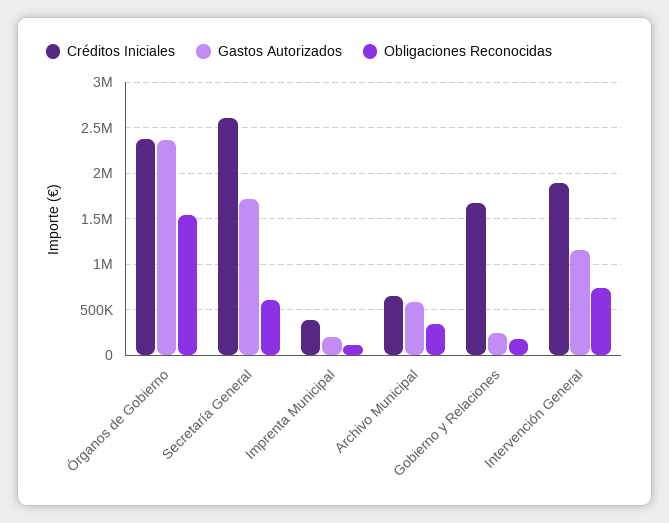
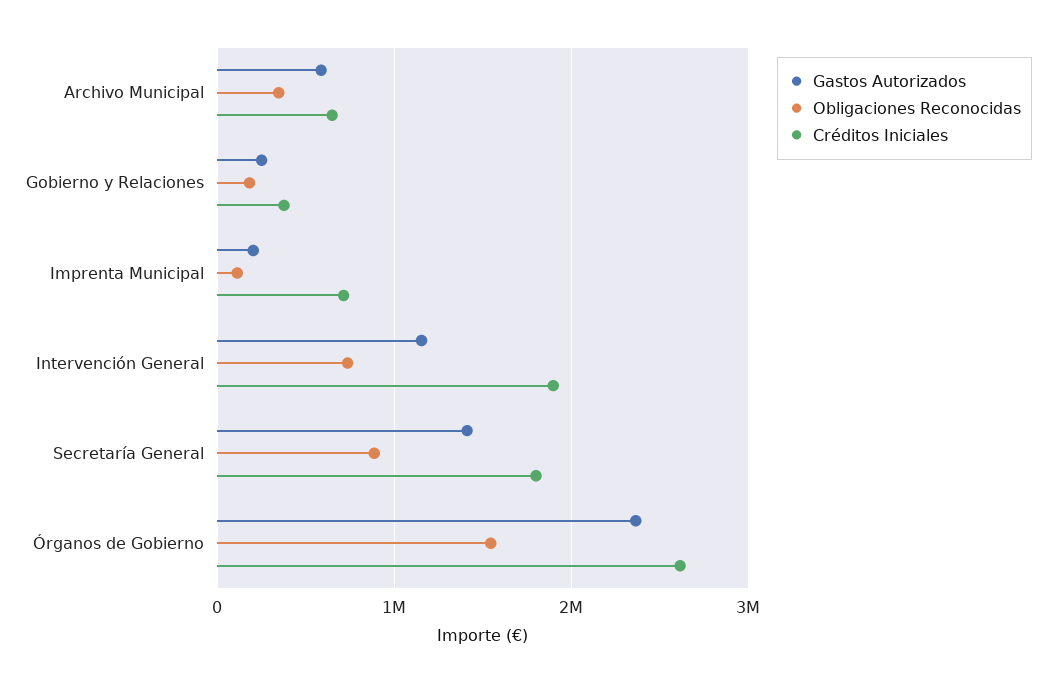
  {
    "Créditos Iniciales": {
-     "Órganos de Gobierno": 2400000,
+     "Órganos de Gobierno": 2600000,
-     "Secretaría General": 2600000,
+     "Secretaría General": 1800000,
-     "Imprenta Municipal": 400000,
+     "Imprenta Municipal": 700000,
      "Archivo Municipal": 600000,
-     "Gobierno y Relaciones": 1700000,
+     "Gobierno y Relaciones": 400000,
      "Intervención General": 1900000
    },
    "Gastos Autorizados": {
      "Órganos de Gobierno": 2400000,
-     "Secretaría General": 1700000,
+     "Secretaría General": 1400000,
      "Imprenta Municipal": 200000,
      "Archivo Municipal": 600000,
      "Gobierno y Relaciones": 300000,
      "Intervención General": 1200000
    },
    "Obligaciones Reconocidas": {
      "Órganos de Gobierno": 1500000,
-     "Secretaría General": 600000,
+     "Secretaría General": 900000,
      "Imprenta Municipal": 100000,
      "Archivo Municipal": 300000,
      "Gobierno y Relaciones": 200000,
      "Intervención General": 700000
    }
  }

